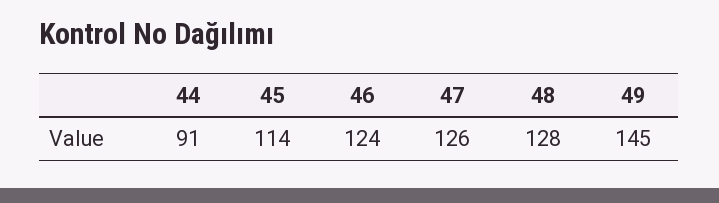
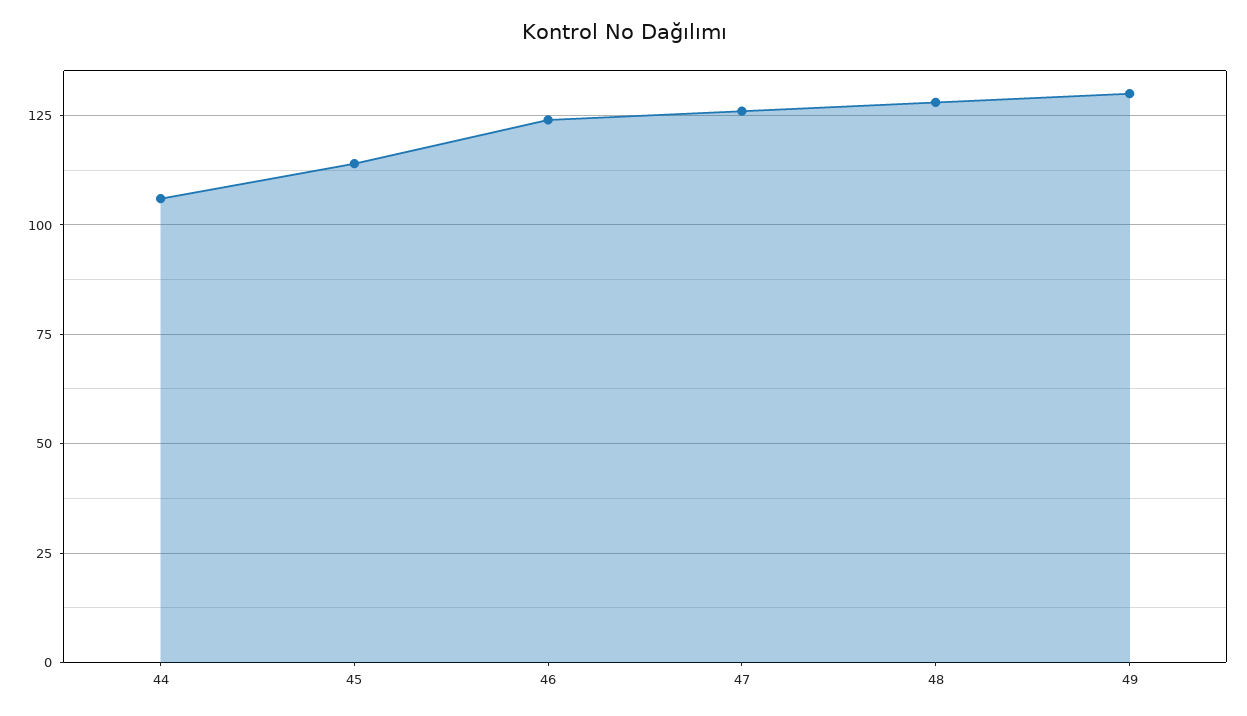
  {
-   "44": 91,
+   "44": 105,
    "45": 114,
    "46": 124,
    "47": 126,
    "48": 128,
-   "49": 145
+   "49": 130
  }

